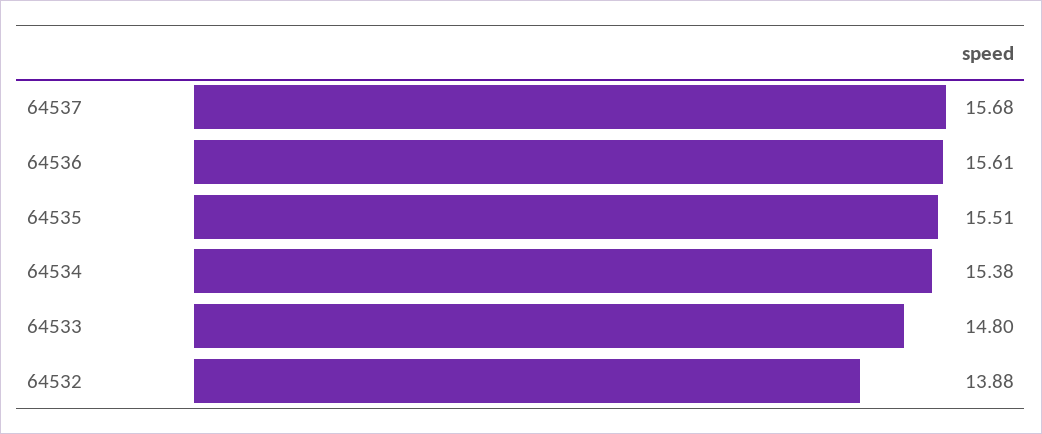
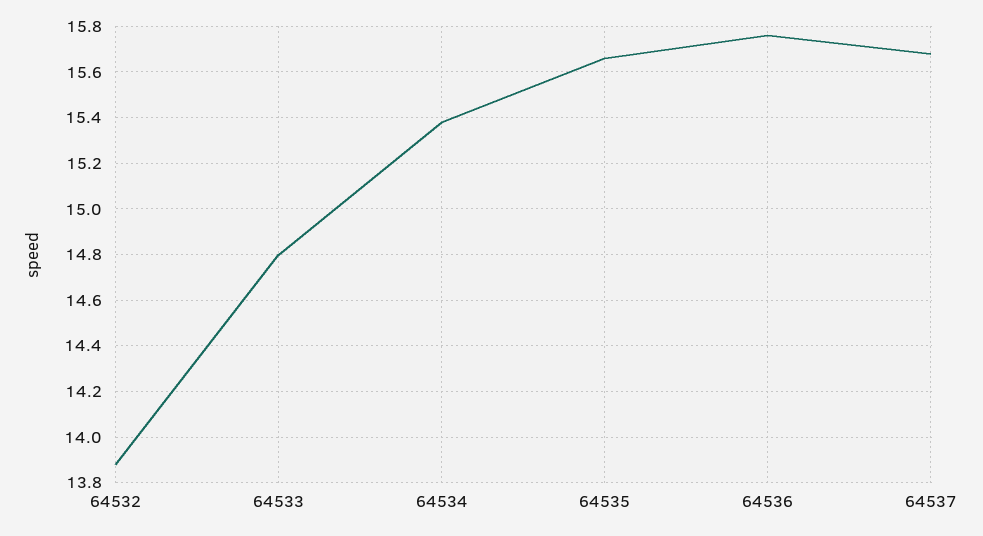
  {
    "64537": 15.68,
-   "64536": 15.61,
+   "64536": 15.75,
-   "64535": 15.51,
+   "64535": 15.65,
    "64534": 15.38,
    "64533": 14.8,
    "64532": 13.88
  }

